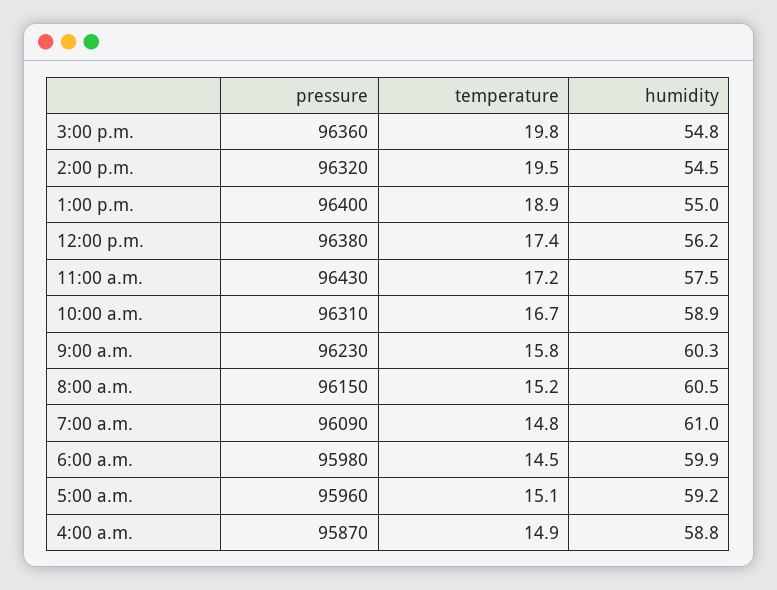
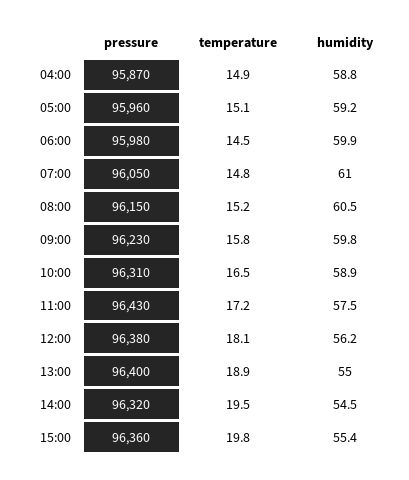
  {
    "pressure": {
      "3:00 p.m.": 96360,
      "2:00 p.m.": 96320,
      "1:00 p.m.": 96400,
      "12:00 p.m.": 96380,
      "11:00 a.m.": 96430,
      "10:00 a.m.": 96310,
      "9:00 a.m.": 96230,
      "8:00 a.m.": 96150,
-     "7:00 a.m.": 96090,
+     "7:00 a.m.": 96050,
      "6:00 a.m.": 95980,
      "5:00 a.m.": 95960,
      "4:00 a.m.": 95870
    },
    "temperature": {
      "3:00 p.m.": 19.8,
      "2:00 p.m.": 19.5,
      "1:00 p.m.": 18.9,
-     "12:00 p.m.": 17.4,
+     "12:00 p.m.": 18.1,
      "11:00 a.m.": 17.2,
-     "10:00 a.m.": 16.7,
+     "10:00 a.m.": 16.5,
      "9:00 a.m.": 15.8,
      "8:00 a.m.": 15.2,
      "7:00 a.m.": 14.8,
      "6:00 a.m.": 14.5,
      "5:00 a.m.": 15.1,
      "4:00 a.m.": 14.9
    },
    "humidity": {
-     "3:00 p.m.": 54.8,
+     "3:00 p.m.": 55.4,
      "2:00 p.m.": 54.5,
      "1:00 p.m.": 55,
      "12:00 p.m.": 56.2,
      "11:00 a.m.": 57.5,
      "10:00 a.m.": 58.9,
-     "9:00 a.m.": 60.3,
+     "9:00 a.m.": 59.8,
      "8:00 a.m.": 60.5,
      "7:00 a.m.": 61,
      "6:00 a.m.": 59.9,
      "5:00 a.m.": 59.2,
      "4:00 a.m.": 58.8
    }
  }

